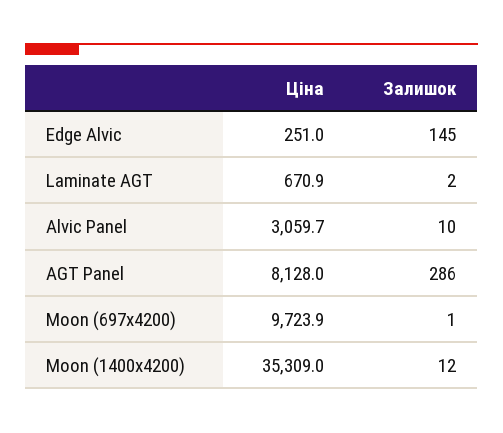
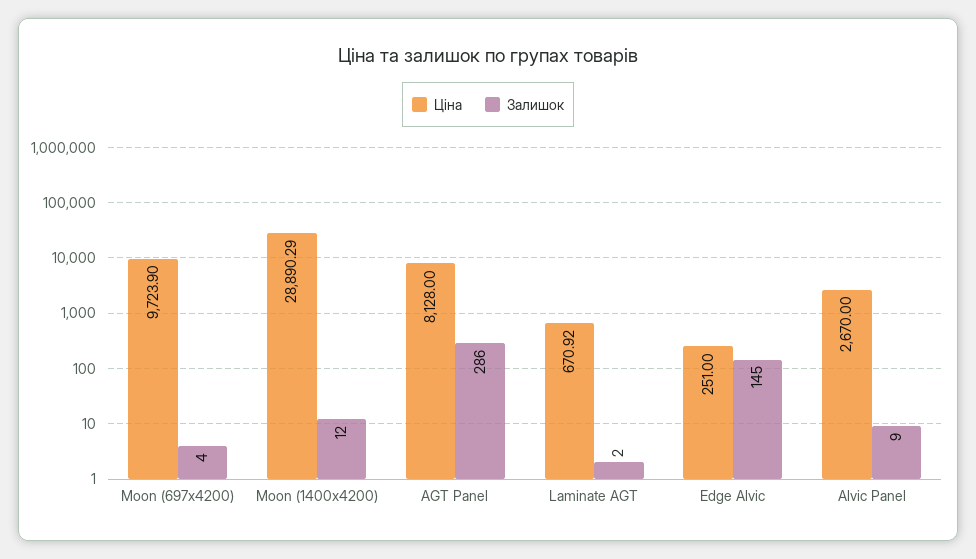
  {
    "Ціна": {
      "Edge Alvic": 251,
      "Laminate AGT": 670.92,
-     "Alvic Panel": 3059.7,
+     "Alvic Panel": 2670,
      "AGT Panel": 8128,
      "Moon (697x4200)": 9723.9,
-     "Moon (1400x4200)": 35309
+     "Moon (1400x4200)": 28890.29
    },
    "Залишок": {
      "Edge Alvic": 145,
      "Laminate AGT": 2,
-     "Alvic Panel": 10,
+     "Alvic Panel": 9,
      "AGT Panel": 286,
-     "Moon (697x4200)": 1,
+     "Moon (697x4200)": 4,
      "Moon (1400x4200)": 12
    }
  }

